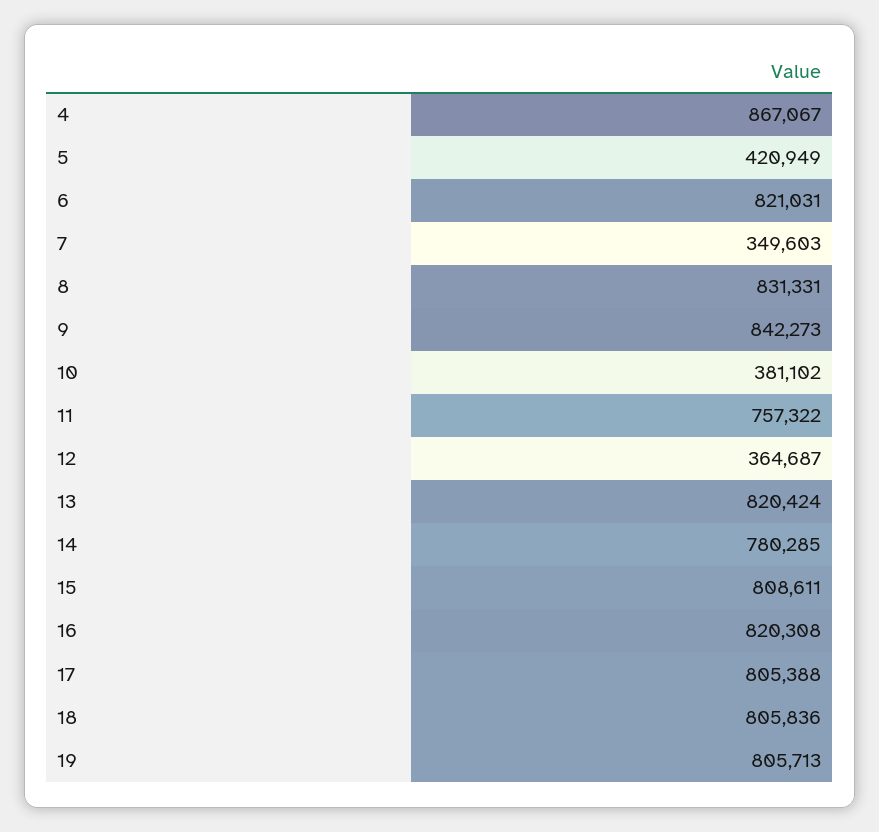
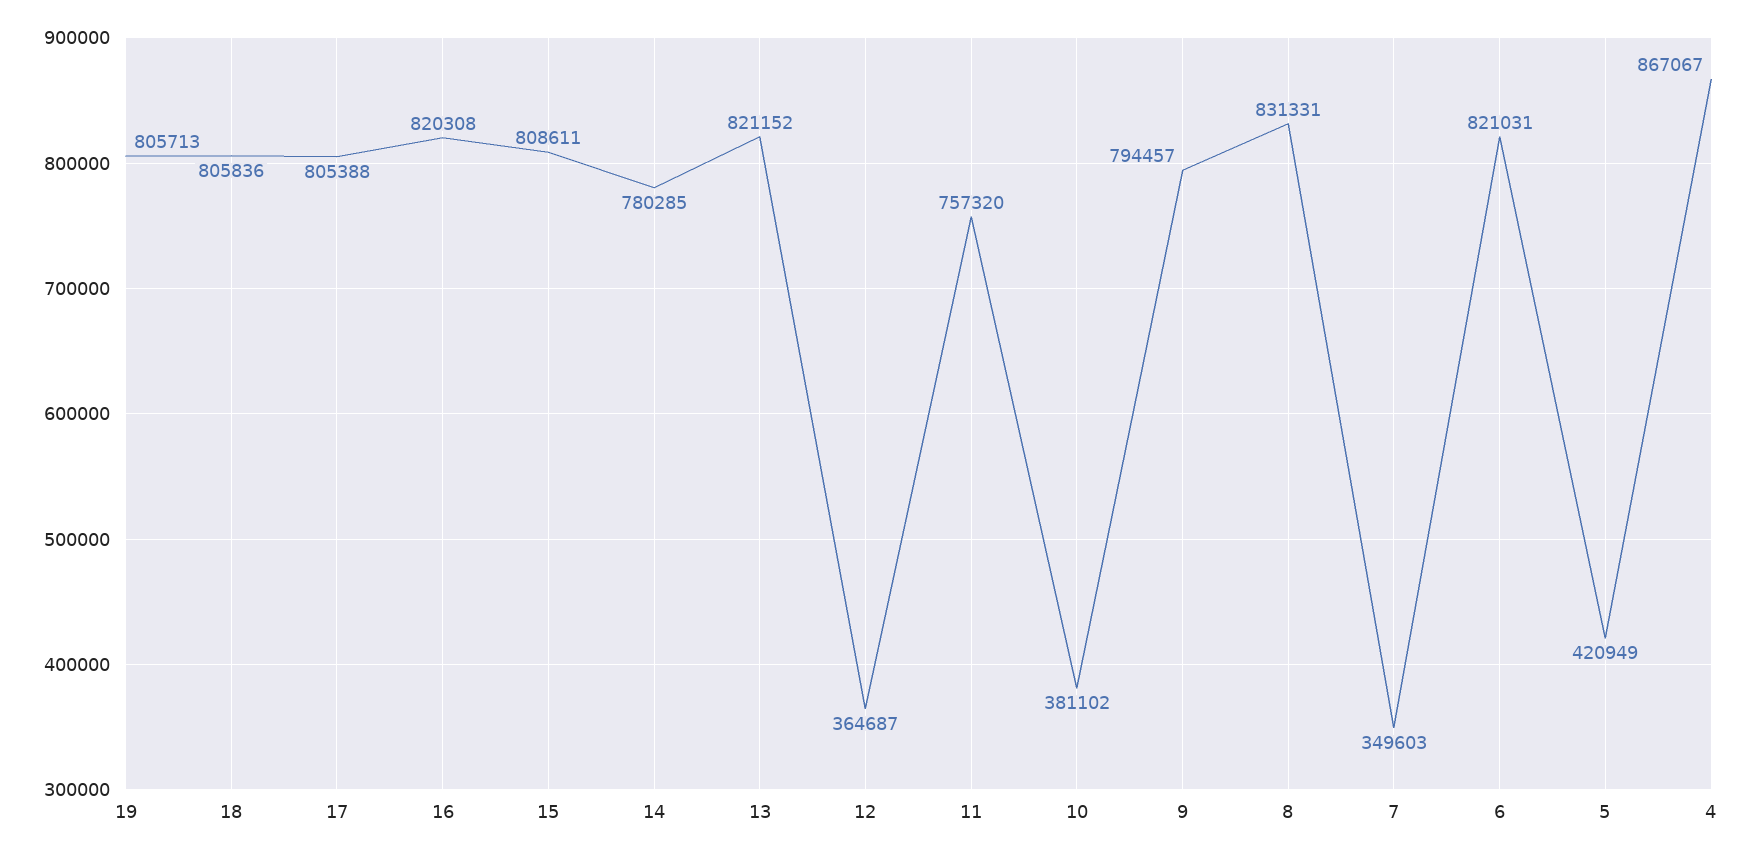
  {
    "4": 867067,
    "5": 420949,
    "6": 821031,
    "7": 349603,
    "8": 831331,
-   "9": 842273,
+   "9": 794457,
    "10": 381102,
-   "11": 757322,
+   "11": 757320,
    "12": 364687,
-   "13": 820424,
+   "13": 821152,
    "14": 780285,
    "15": 808611,
    "16": 820308,
    "17": 805388,
    "18": 805836,
    "19": 805713
  }

